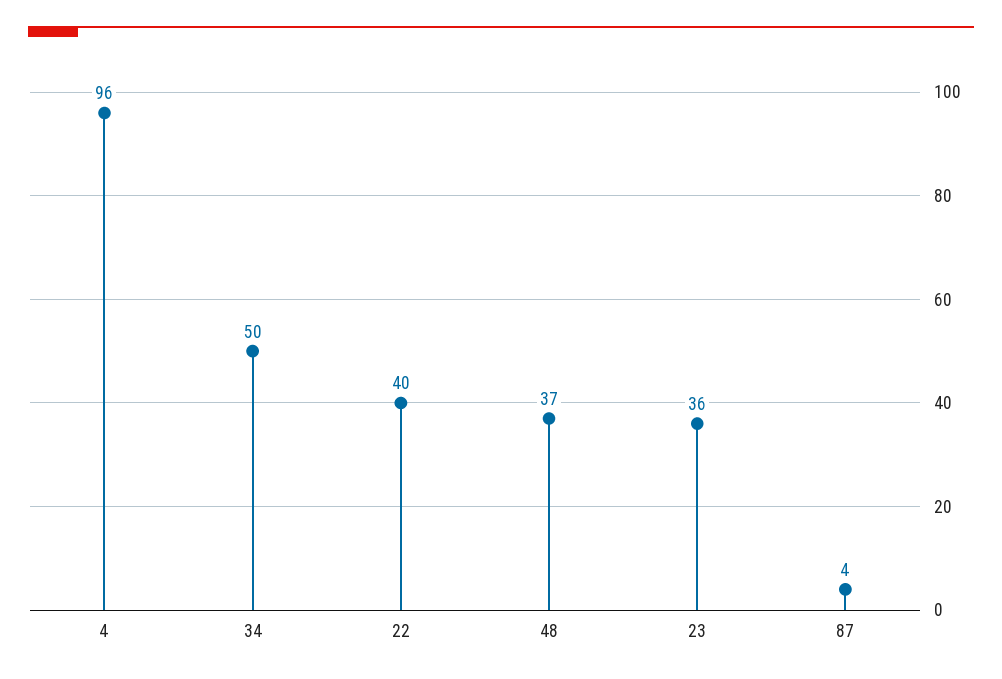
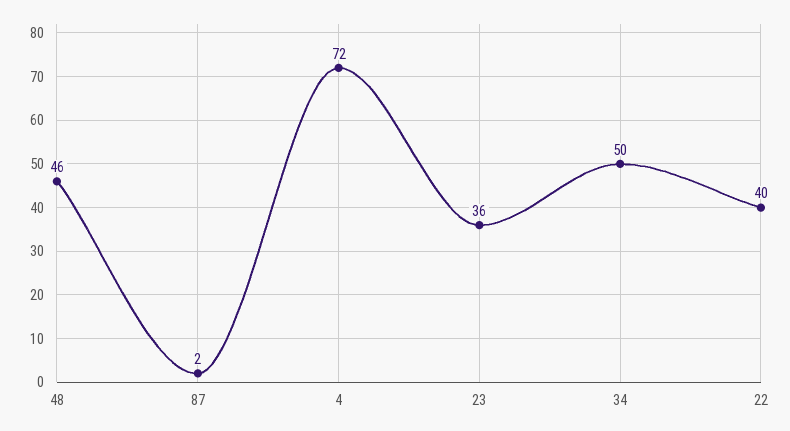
  {
-   "4": 96,
+   "4": 72,
    "34": 50,
    "22": 40,
-   "48": 37,
+   "48": 46,
    "23": 36,
-   "87": 4
+   "87": 2
  }

